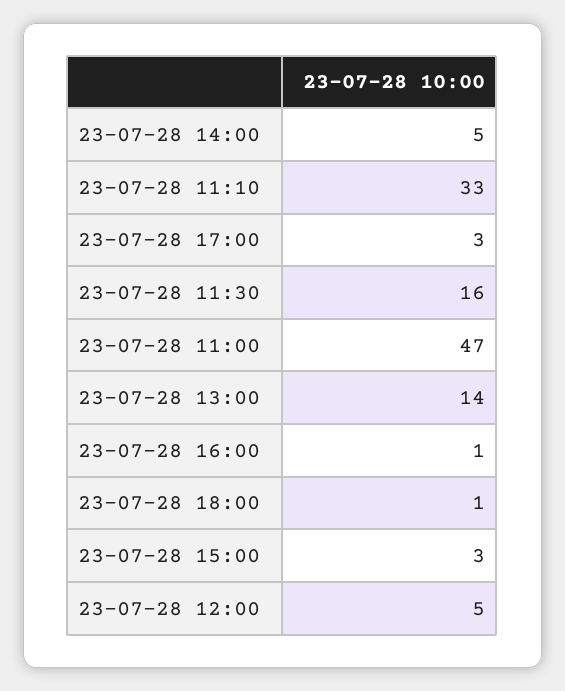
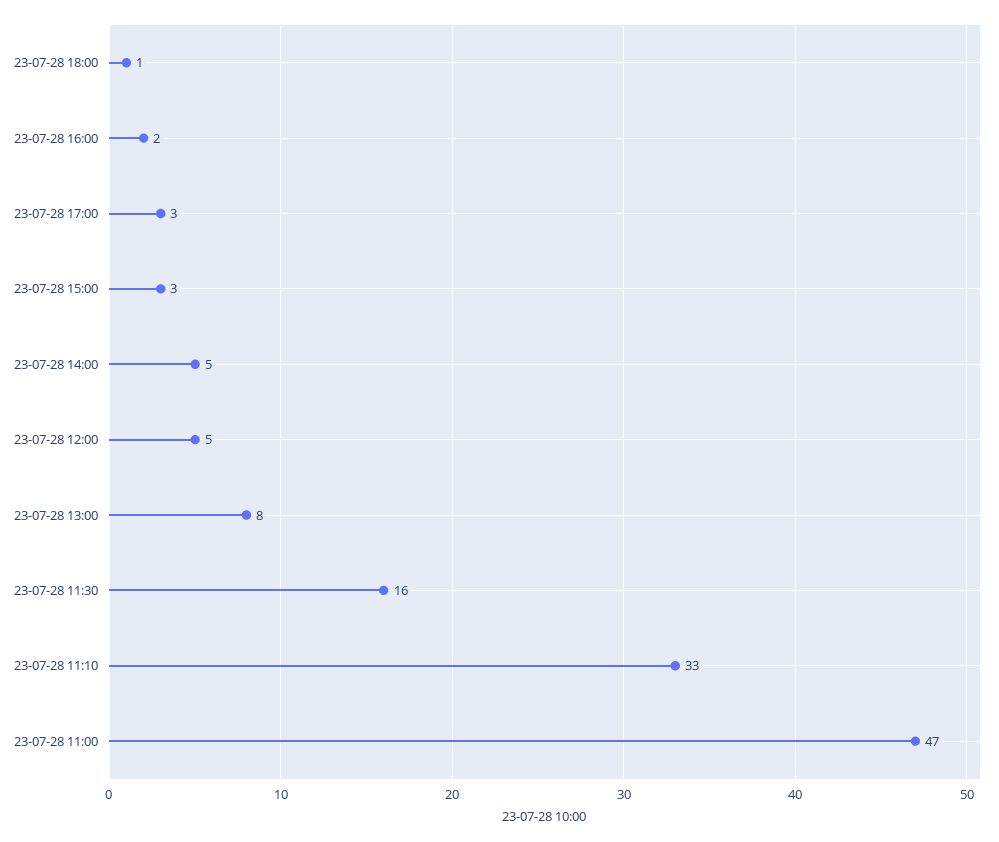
  {
    "23-07-28 14:00": 5,
    "23-07-28 11:10": 33,
    "23-07-28 17:00": 3,
    "23-07-28 11:30": 16,
    "23-07-28 11:00": 47,
-   "23-07-28 13:00": 14,
+   "23-07-28 13:00": 8,
-   "23-07-28 16:00": 1,
+   "23-07-28 16:00": 2,
    "23-07-28 18:00": 1,
    "23-07-28 15:00": 3,
    "23-07-28 12:00": 5
  }

